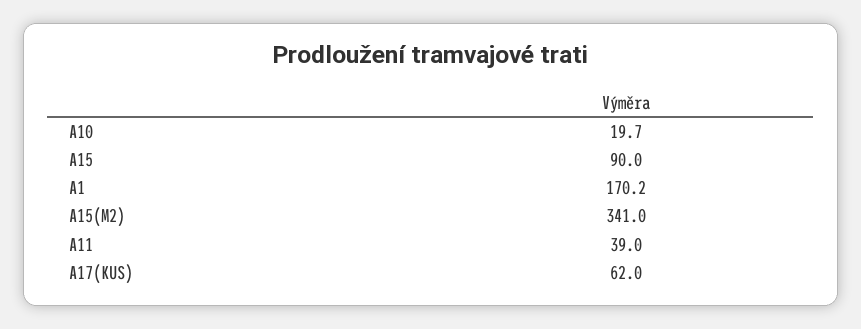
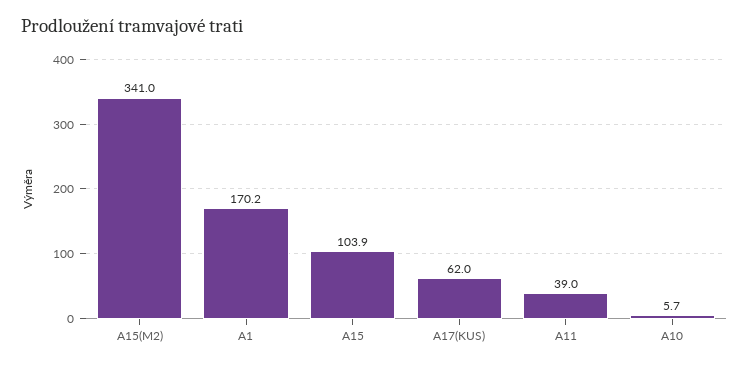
  {
-   "A10": 19.7,
+   "A10": 5.7,
-   "A15": 90,
+   "A15": 103.9,
    "A1": 170.2,
    "A15(M2)": 341,
    "A11": 39,
    "A17(KUS)": 62
  }

